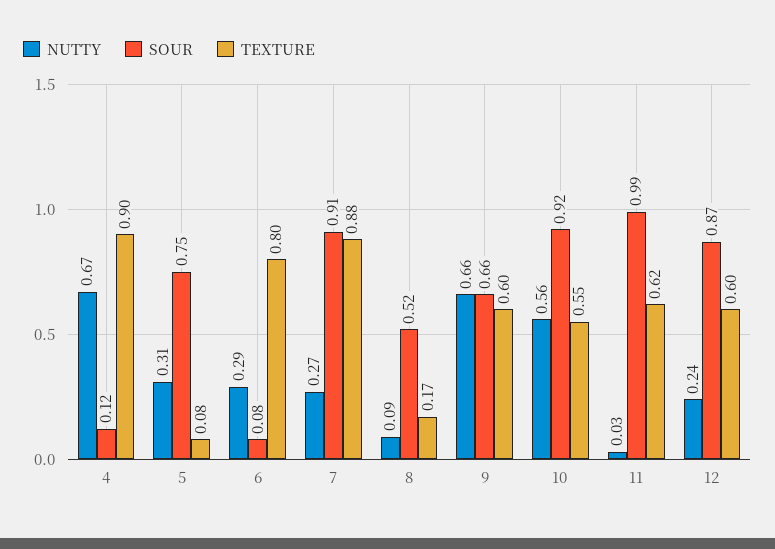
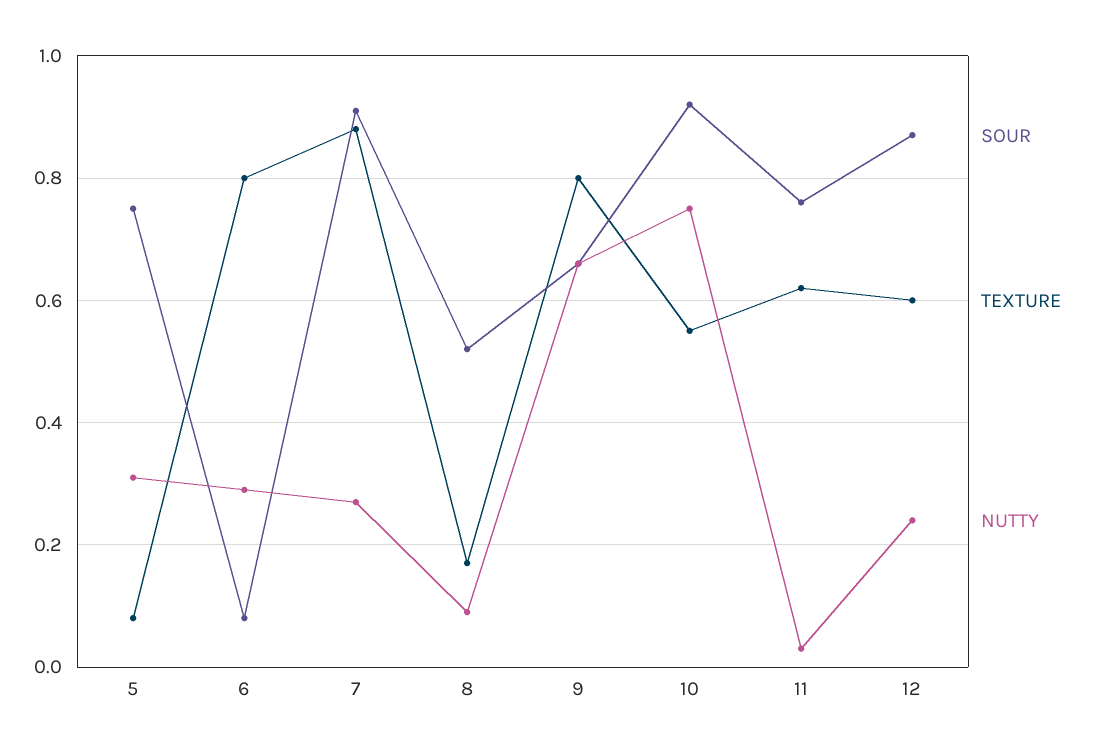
  {
    "NUTTY": {
-     "4": 0.67,
      "5": 0.31,
      "6": 0.29,
      "7": 0.27,
      "8": 0.09,
      "9": 0.66,
-     "10": 0.56,
+     "10": 0.75,
      "11": 0.03,
      "12": 0.24
    },
    "SOUR": {
-     "4": 0.12,
      "5": 0.75,
      "6": 0.08,
      "7": 0.91,
      "8": 0.52,
      "9": 0.66,
      "10": 0.92,
-     "11": 0.99,
+     "11": 0.75,
      "12": 0.87
    },
    "TEXTURE": {
-     "4": 0.9,
      "5": 0.08,
      "6": 0.8,
      "7": 0.88,
      "8": 0.17,
-     "9": 0.6,
+     "9": 0.8,
      "10": 0.55,
      "11": 0.62,
      "12": 0.6
    }
  }

